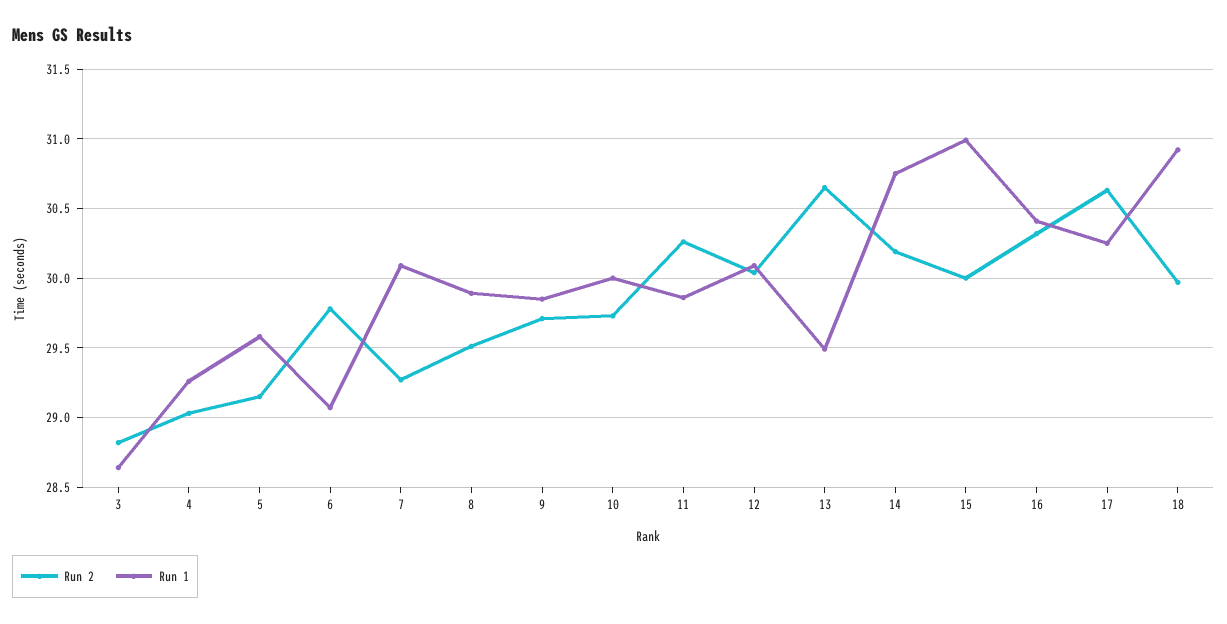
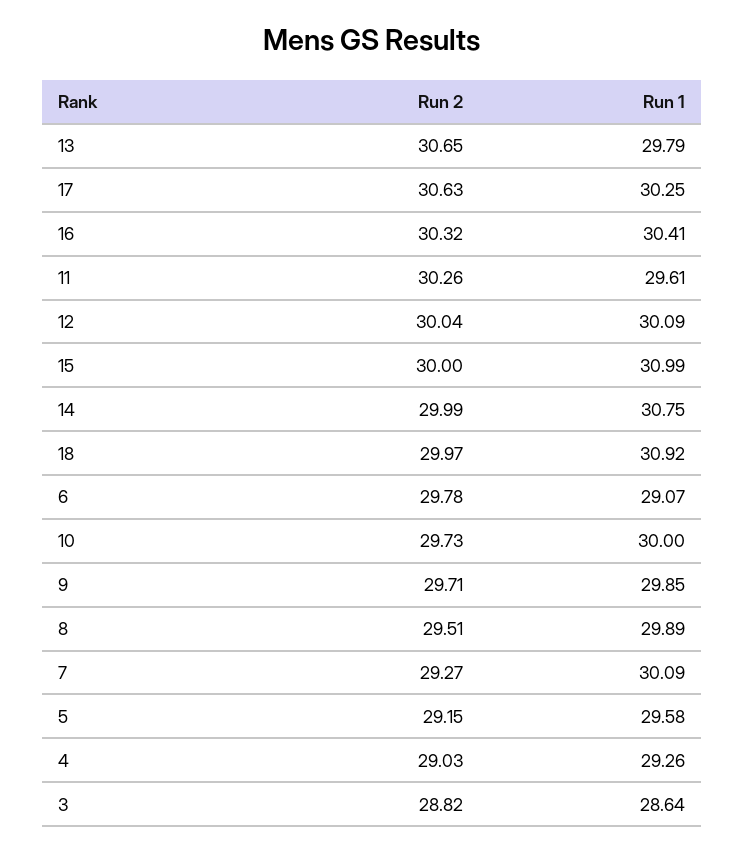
  {
    "Run 2": {
      "3": 28.82,
      "4": 29.03,
      "5": 29.15,
      "6": 29.78,
      "7": 29.27,
      "8": 29.51,
      "9": 29.71,
      "10": 29.73,
      "11": 30.26,
      "12": 30.04,
      "13": 30.65,
-     "14": 30.2,
+     "14": 29.99,
      "15": 30,
      "16": 30.32,
      "17": 30.63,
      "18": 29.97
    },
    "Run 1": {
      "3": 28.64,
      "4": 29.26,
      "5": 29.58,
      "6": 29.07,
      "7": 30.09,
      "8": 29.89,
      "9": 29.85,
      "10": 30,
-     "11": 29.85,
+     "11": 29.61,
      "12": 30.09,
-     "13": 29.5,
+     "13": 29.79,
      "14": 30.75,
      "15": 30.99,
      "16": 30.41,
      "17": 30.25,
      "18": 30.92
    }
  }

